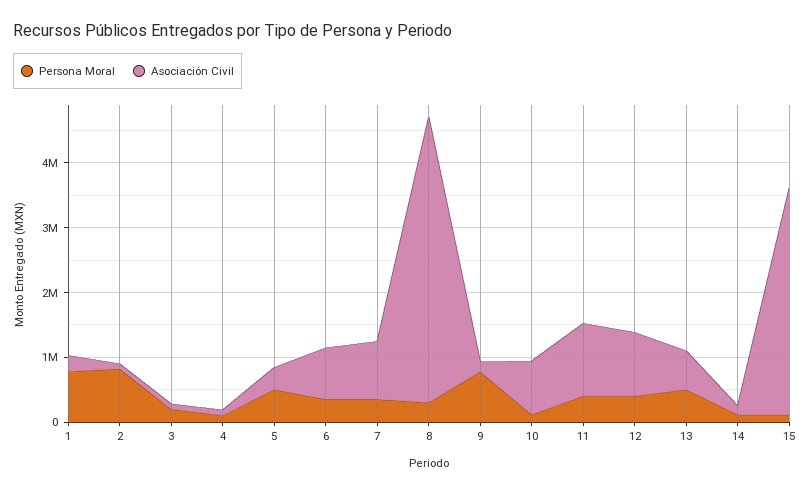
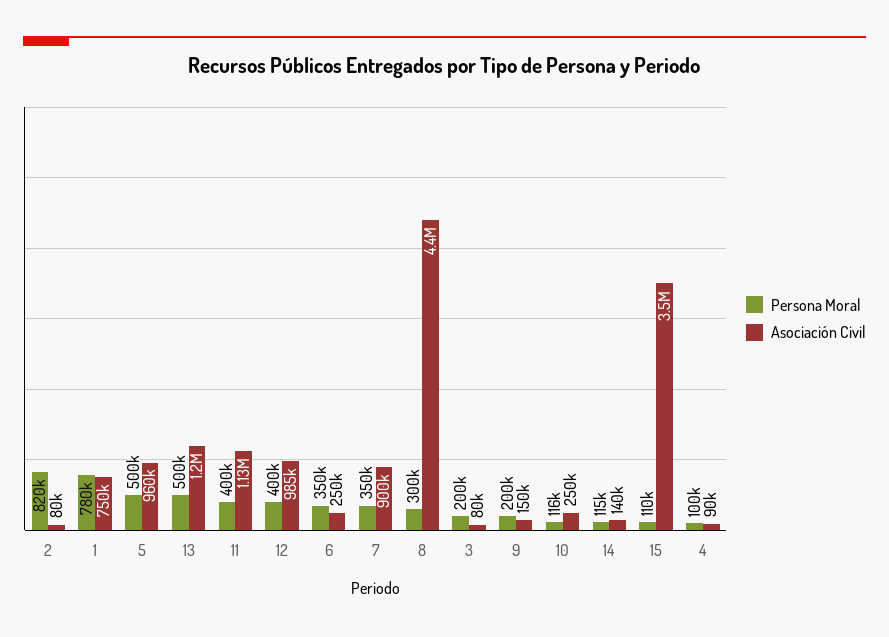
  {
    "Persona Moral": {
      "1": 780000,
      "2": 820000,
      "3": 200000,
      "4": 100000,
      "5": 500000,
      "6": 350000,
      "7": 350000,
      "8": 300000,
-     "9": 800000,
+     "9": 200000,
      "10": 116000,
      "11": 400000,
      "12": 400000,
      "13": 500000,
      "14": 115000,
      "15": 110000
    },
    "Asociación Civil": {
-     "1": 200000,
+     "1": 750000,
      "2": 80000,
      "3": 80000,
      "4": 90000,
-     "5": 400000,
+     "5": 960000,
-     "6": 800000,
+     "6": 250000,
      "7": 900000,
      "8": 4400000,
      "9": 150000,
-     "10": 800000,
+     "10": 250000,
      "11": 1130000,
      "12": 985000,
-     "13": 600000,
+     "13": 1200000,
      "14": 140000,
      "15": 3500000
    }
  }

